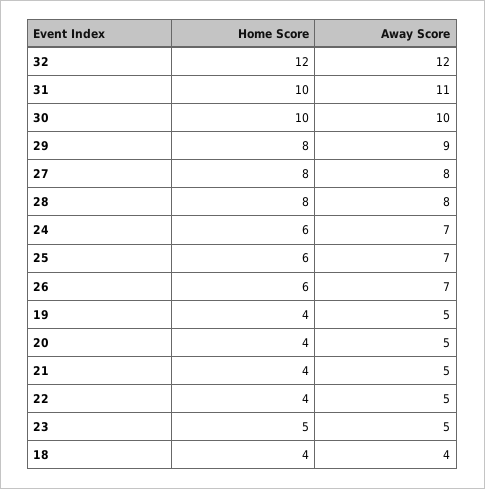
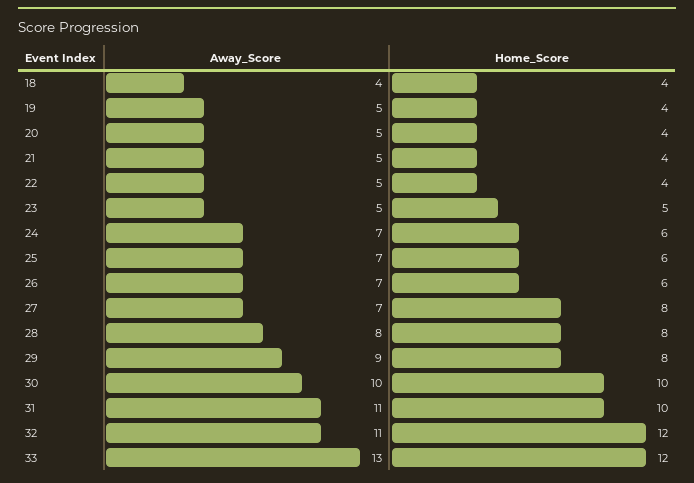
  {
    "Home Score": {
      "32": 12,
      "31": 10,
      "30": 10,
      "29": 8,
      "27": 8,
      "28": 8,
      "24": 6,
      "25": 6,
      "26": 6,
      "19": 4,
      "20": 4,
      "21": 4,
      "22": 4,
      "23": 5,
-     "18": 4
+     "18": 4,
+     "33": 12
    },
    "Away Score": {
-     "32": 12,
+     "32": 11,
      "31": 11,
      "30": 10,
      "29": 9,
-     "27": 8,
+     "27": 7,
      "28": 8,
      "24": 7,
      "25": 7,
      "26": 7,
      "19": 5,
      "20": 5,
      "21": 5,
      "22": 5,
      "23": 5,
-     "18": 4
+     "18": 4,
+     "33": 13
    }
  }

